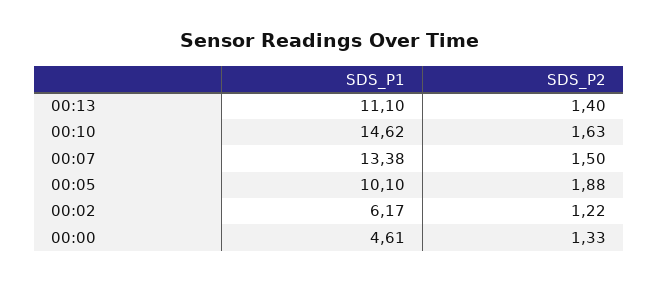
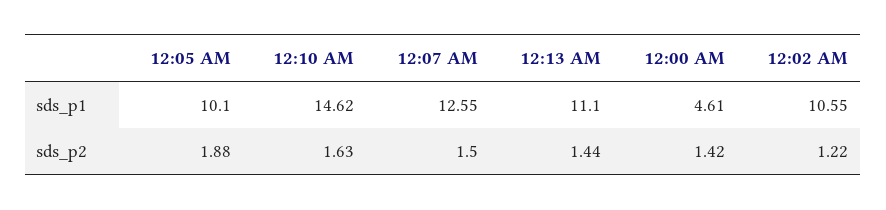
  {
    "SDS_P1": {
      "00:13": 11.1,
      "00:10": 14.62,
-     "00:07": 13.38,
+     "00:07": 12.55,
      "00:05": 10.1,
-     "00:02": 6.17,
+     "00:02": 10.55,
      "00:00": 4.61
    },
    "SDS_P2": {
-     "00:13": 1.4,
+     "00:13": 1.44,
      "00:10": 1.63,
      "00:07": 1.5,
      "00:05": 1.88,
      "00:02": 1.22,
-     "00:00": 1.33
+     "00:00": 1.42
    }
  }

